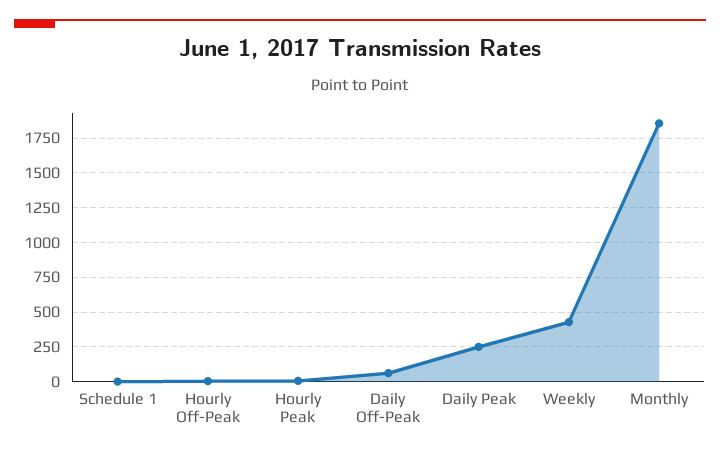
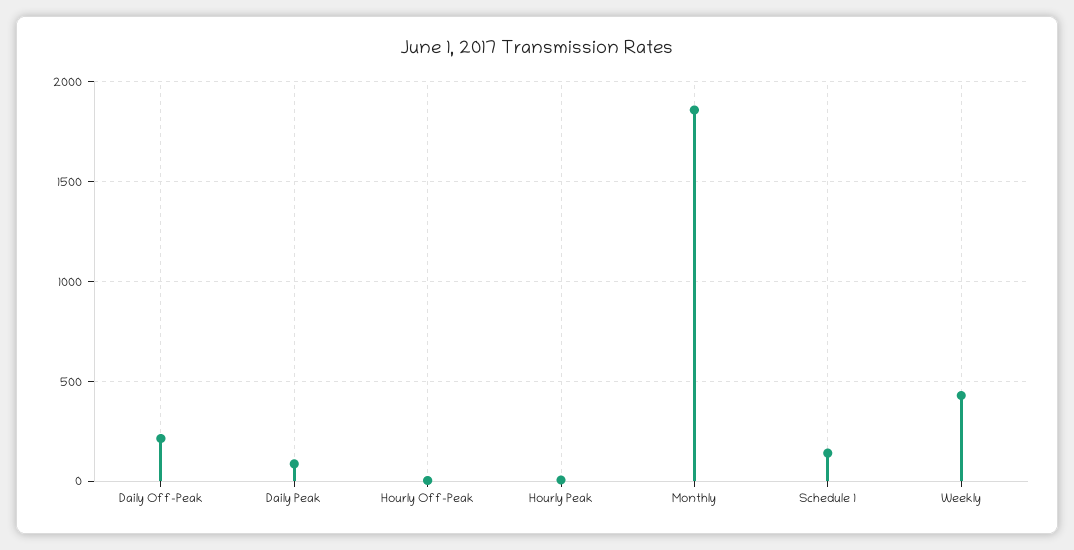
  {
-   "Schedule 1": 0,
+   "Schedule 1": 150,
    "Hourly Off-Peak": 0,
    "Hourly Peak": 0,
-   "Daily Off-Peak": 50,
+   "Daily Off-Peak": 200,
-   "Daily Peak": 250,
+   "Daily Peak": 100,
    "Weekly": 450,
    "Monthly": 1850
  }

